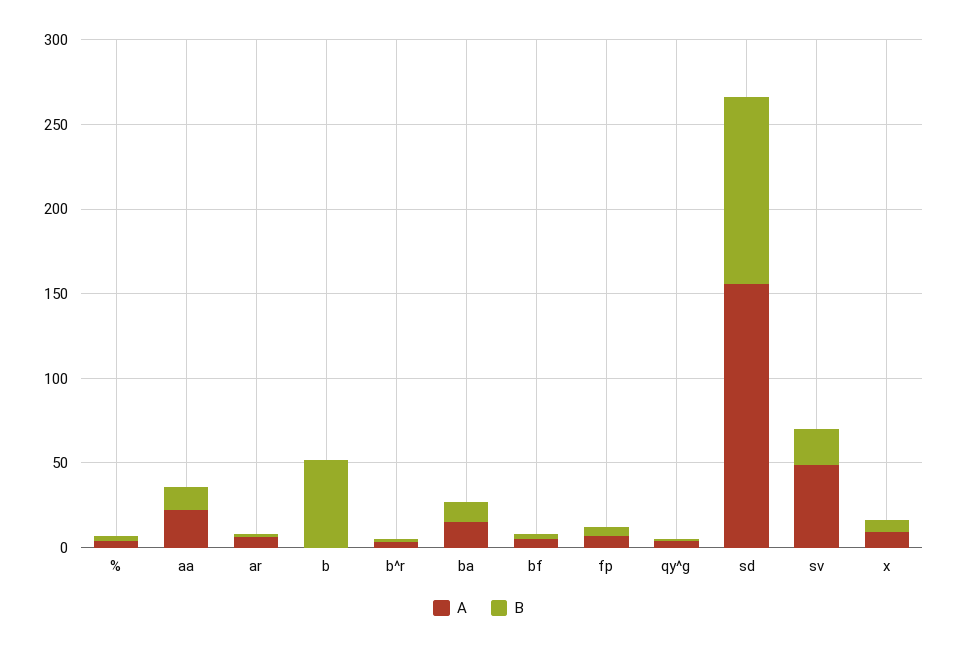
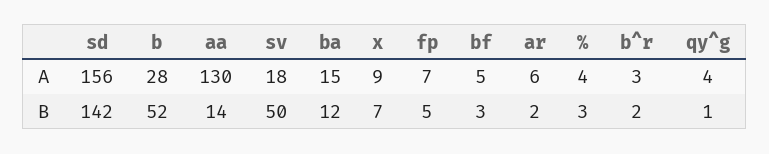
  {
    "A": {
      "%": 4,
-     "aa": 20,
+     "aa": 130,
      "ar": 6,
-     "b": 0,
+     "b": 28,
      "b^r": 3,
      "ba": 15,
      "bf": 5,
      "fp": 7,
      "qy^g": 4,
      "sd": 156,
-     "sv": 50,
+     "sv": 18,
      "x": 9
    },
    "B": {
      "%": 3,
      "aa": 14,
      "ar": 2,
      "b": 52,
      "b^r": 2,
      "ba": 12,
      "bf": 3,
      "fp": 5,
      "qy^g": 1,
-     "sd": 110,
+     "sd": 142,
-     "sv": 20,
+     "sv": 50,
      "x": 7
    }
  }

